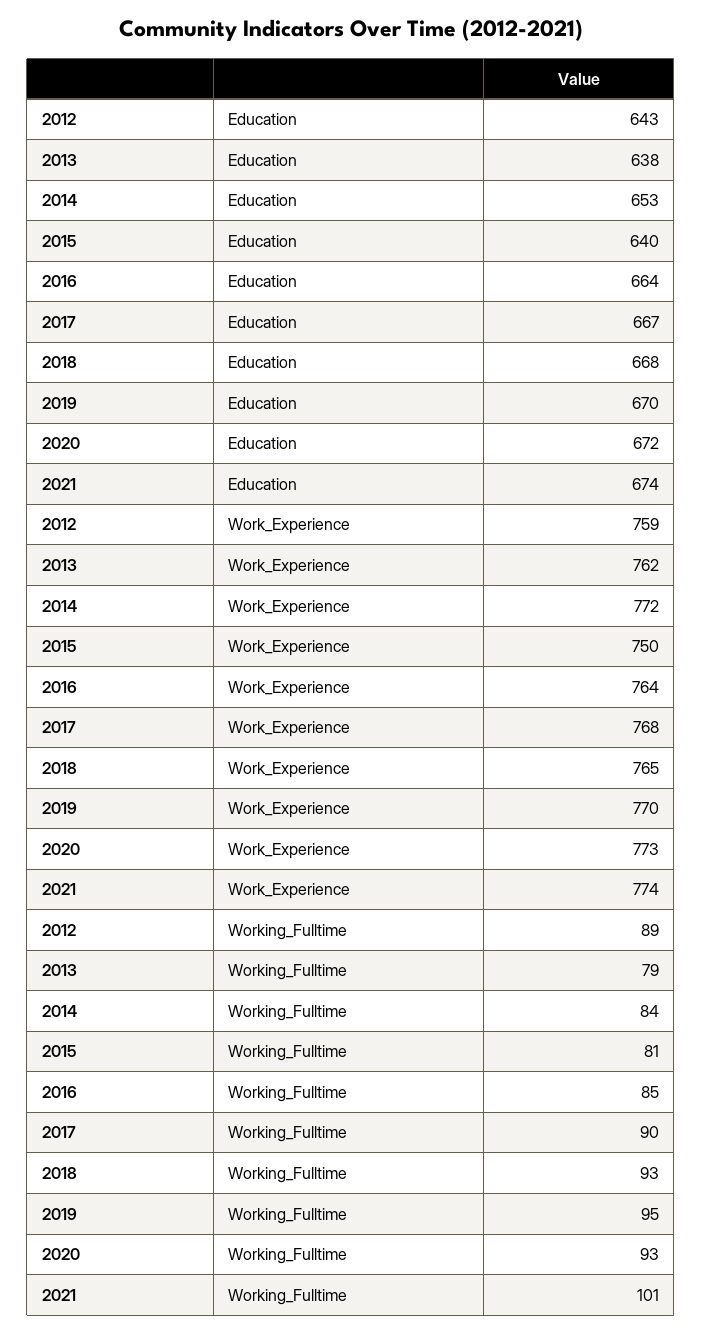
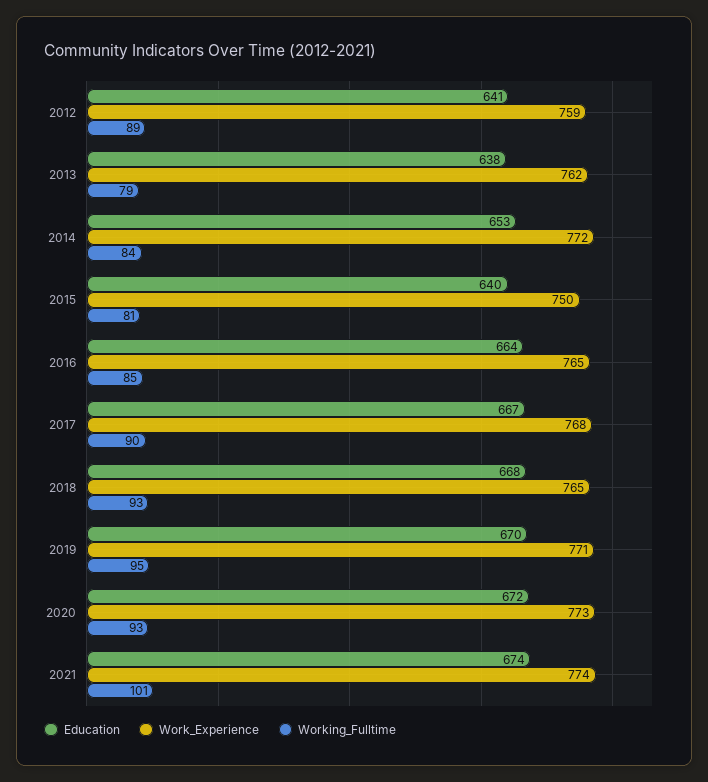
  {
    "Education": {
-     "2012": 643,
+     "2012": 641,
      "2013": 638,
      "2014": 653,
      "2015": 640,
      "2016": 664,
      "2017": 667,
      "2018": 668,
      "2019": 670,
      "2020": 672,
      "2021": 674
    },
    "Work_Experience": {
      "2012": 759,
      "2013": 762,
      "2014": 772,
      "2015": 750,
-     "2016": 764,
+     "2016": 765,
      "2017": 768,
      "2018": 765,
-     "2019": 770,
+     "2019": 771,
      "2020": 773,
      "2021": 774
    },
    "Working_Fulltime": {
      "2012": 89,
      "2013": 79,
      "2014": 84,
      "2015": 81,
      "2016": 85,
      "2017": 90,
      "2018": 93,
      "2019": 95,
      "2020": 93,
      "2021": 101
    }
  }

